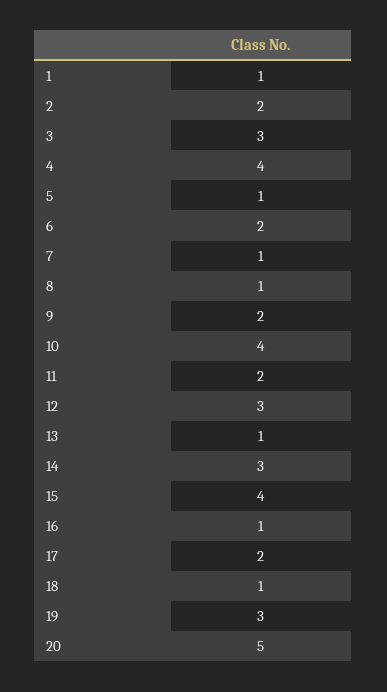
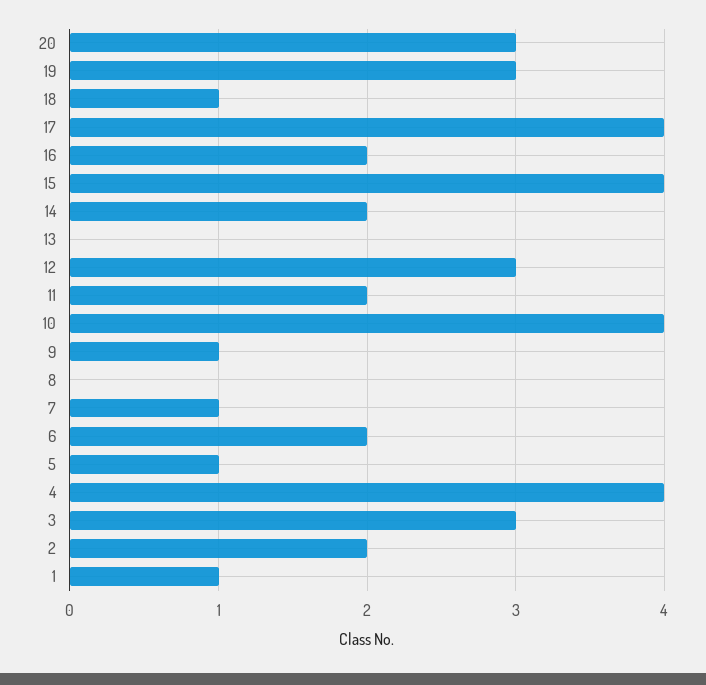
  {
    "1": 1,
    "2": 2,
    "3": 3,
    "4": 4,
    "5": 1,
    "6": 2,
    "7": 1,
-   "8": 1,
+   "8": 0,
-   "9": 2,
+   "9": 1,
    "10": 4,
    "11": 2,
    "12": 3,
-   "13": 1,
+   "13": 0,
-   "14": 3,
+   "14": 2,
    "15": 4,
-   "16": 1,
+   "16": 2,
-   "17": 2,
+   "17": 4,
    "18": 1,
    "19": 3,
-   "20": 5
+   "20": 3
  }

